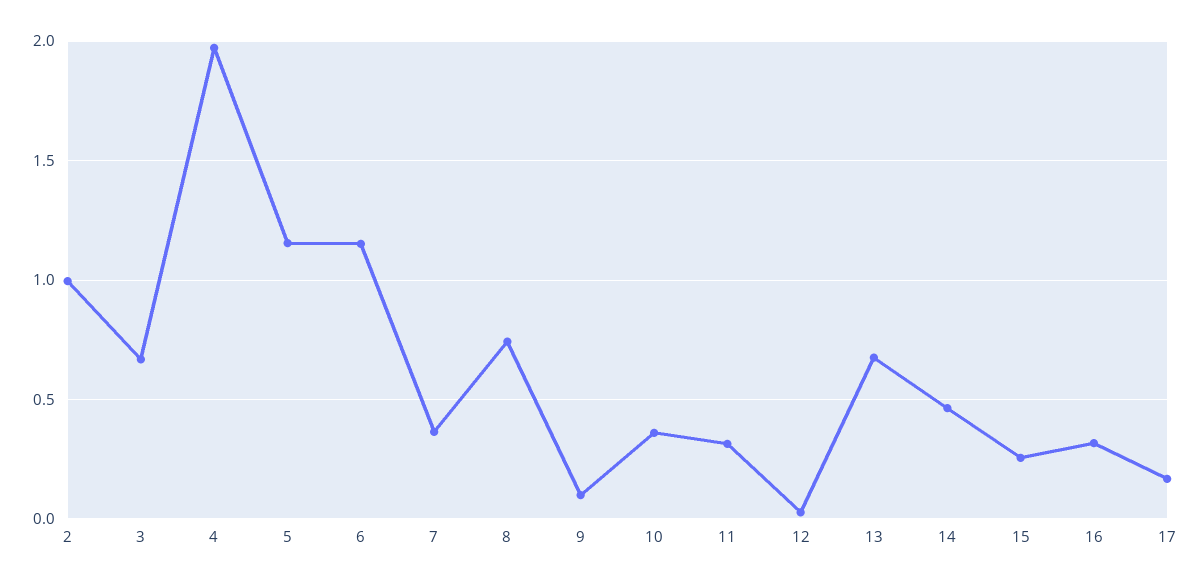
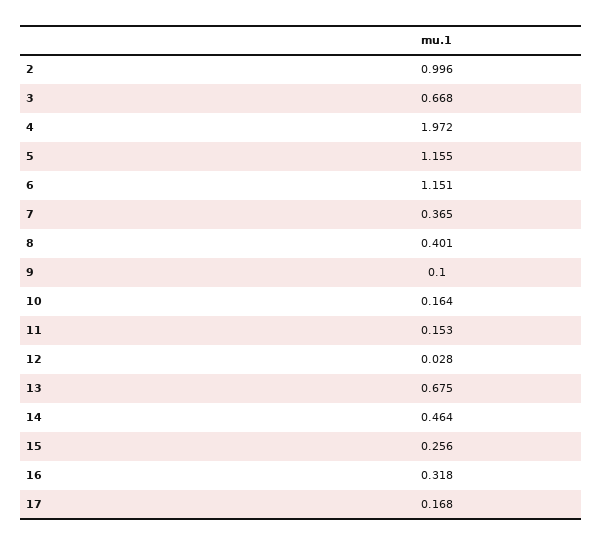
  {
    "2": 0.996,
    "3": 0.668,
    "4": 1.972,
    "5": 1.155,
    "6": 1.151,
    "7": 0.365,
-   "8": 0.75,
+   "8": 0.401,
    "9": 0.1,
-   "10": 0.35,
+   "10": 0.164,
-   "11": 0.3,
+   "11": 0.153,
    "12": 0.028,
    "13": 0.675,
    "14": 0.464,
    "15": 0.256,
    "16": 0.318,
    "17": 0.168
  }

